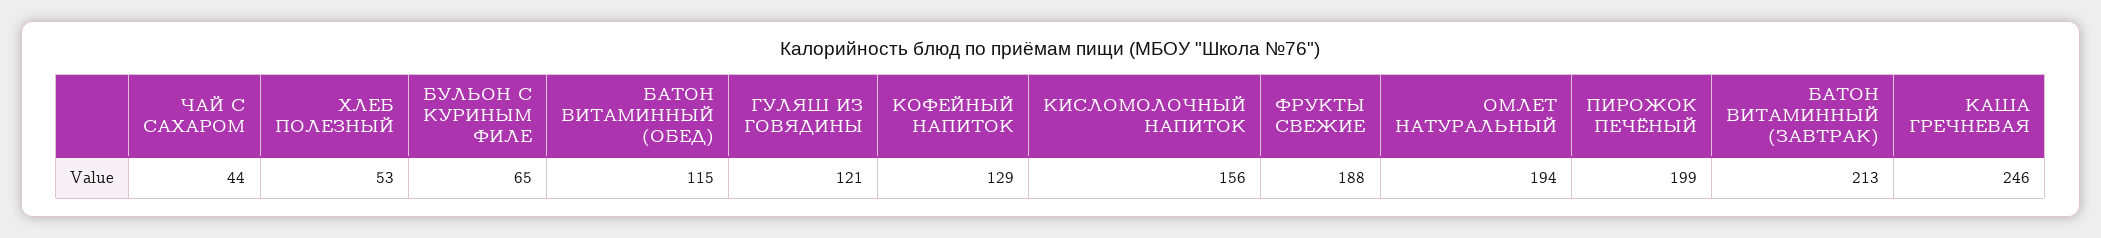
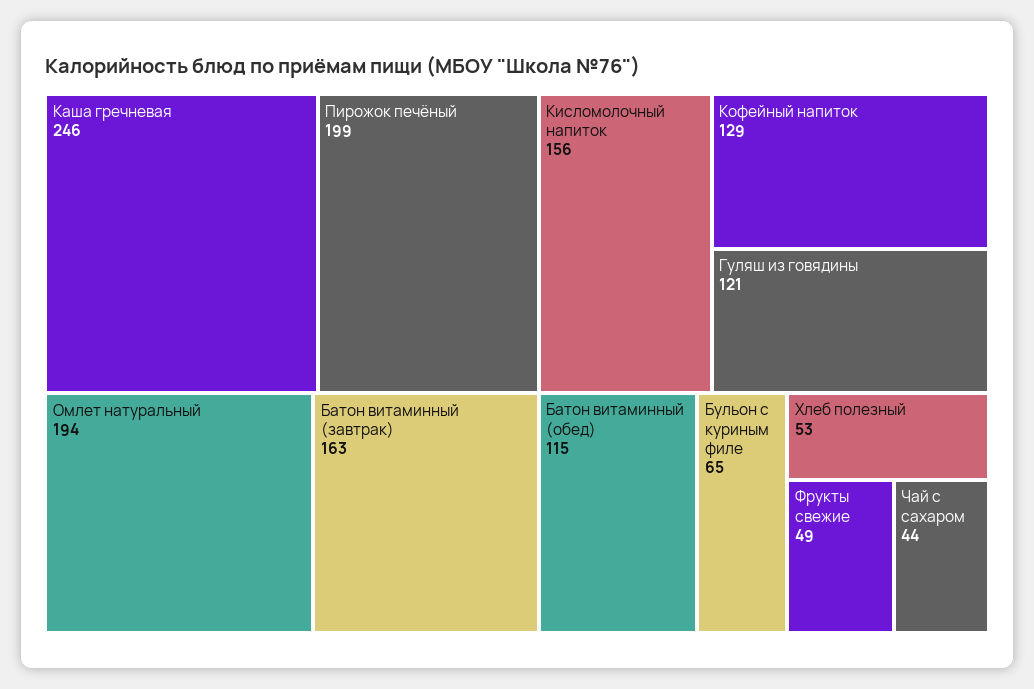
  {
    "ЧАЙ С САХАРОМ": 44,
    "ХЛЕБ ПОЛЕЗНЫЙ": 53,
    "БУЛЬОН С КУРИНЫМ ФИЛЕ": 65,
    "БАТОН ВИТАМИННЫЙ (ОБЕД)": 115,
    "ГУЛЯШ ИЗ ГОВЯДИНЫ": 121,
    "КОФЕЙНЫЙ НАПИТОК": 129,
    "КИСЛОМОЛОЧНЫЙ НАПИТОК": 156,
-   "ФРУКТЫ СВЕЖИЕ": 188,
+   "ФРУКТЫ СВЕЖИЕ": 49,
    "ОМЛЕТ НАТУРАЛЬНЫЙ": 194,
    "ПИРОЖОК ПЕЧЁНЫЙ": 199,
-   "БАТОН ВИТАМИННЫЙ (ЗАВТРАК)": 213,
+   "БАТОН ВИТАМИННЫЙ (ЗАВТРАК)": 163,
    "КАША ГРЕЧНЕВАЯ": 246
  }

